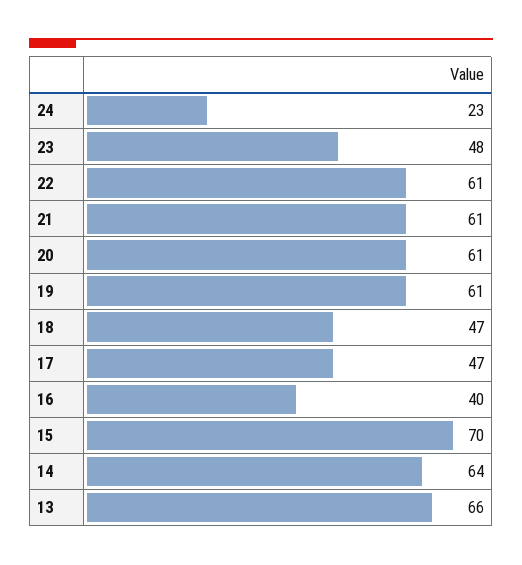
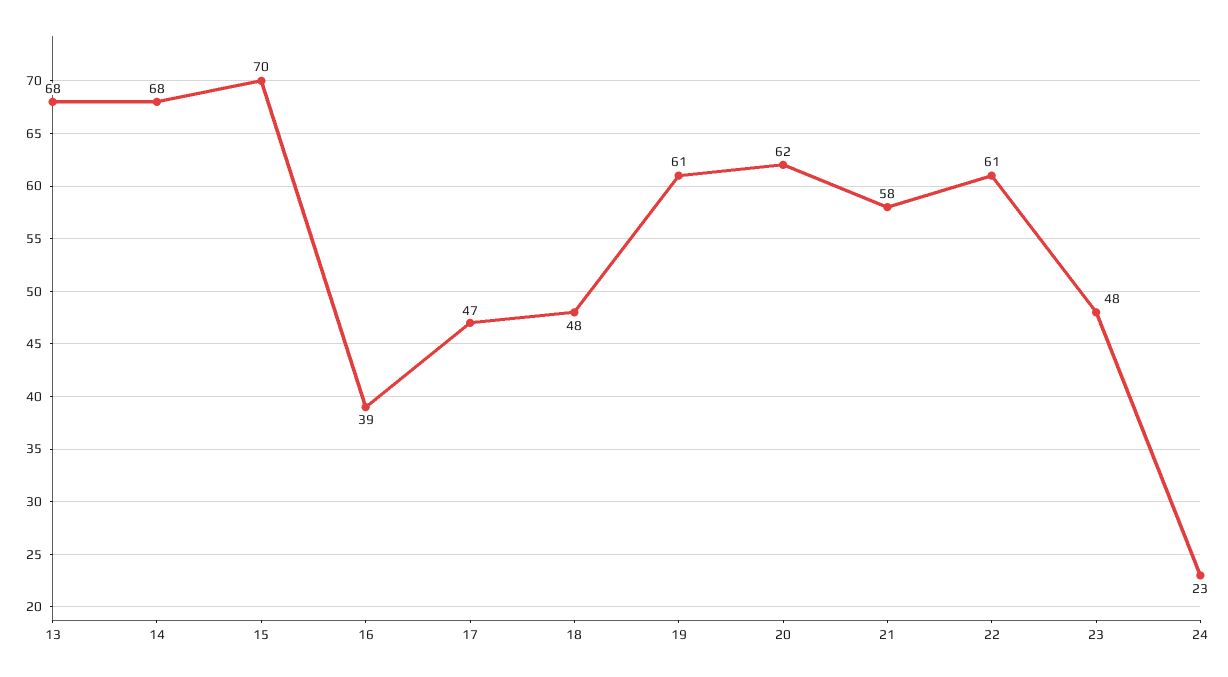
  {
    "24": 23,
    "23": 48,
    "22": 61,
-   "21": 61,
+   "21": 58,
-   "20": 61,
+   "20": 62,
    "19": 61,
-   "18": 47,
+   "18": 48,
    "17": 47,
-   "16": 40,
+   "16": 39,
    "15": 70,
-   "14": 64,
+   "14": 68,
-   "13": 66
+   "13": 68
  }

